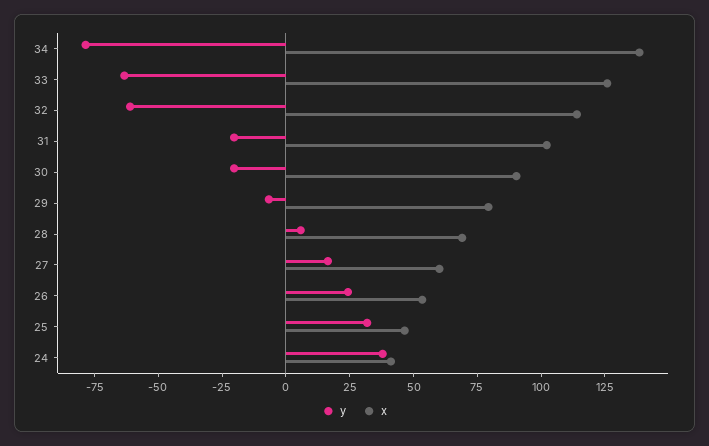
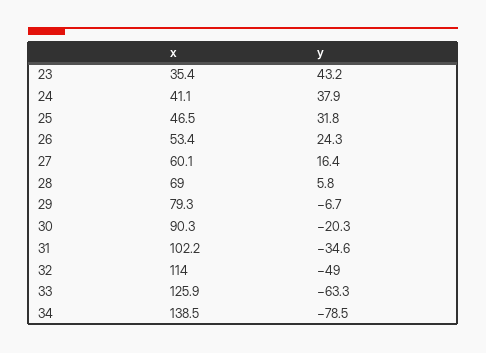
  {
    "y": {
      "34": -78.5,
      "33": -63.3,
-     "32": -60,
+     "32": -49,
-     "31": -20,
+     "31": -34.6,
      "30": -20.3,
      "29": -6.7,
      "28": 5.8,
      "27": 16.4,
      "26": 24.3,
      "25": 31.8,
-     "24": 37.9
+     "24": 37.9,
+     "23": 43.2
    },
    "x": {
      "34": 138.5,
      "33": 125.9,
      "32": 114,
      "31": 102.2,
      "30": 90.3,
      "29": 79.3,
      "28": 69,
      "27": 60.1,
      "26": 53.4,
      "25": 46.5,
-     "24": 41.1
+     "24": 41.1,
+     "23": 35.4
    }
  }

